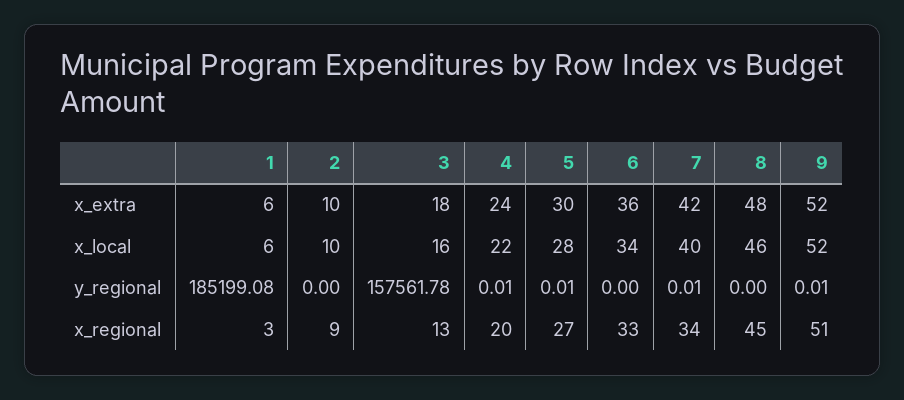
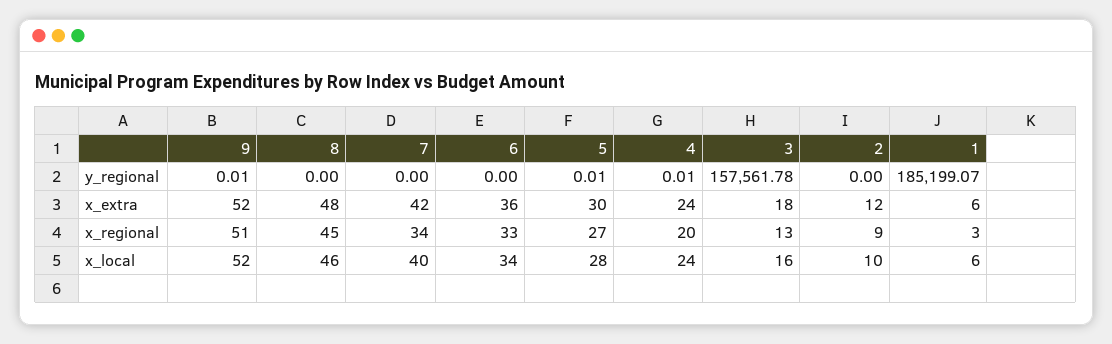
  {
    "1": {
      "x_extra": 6,
      "x_local": 6,
-     "y_regional": 185199.08,
+     "y_regional": 185199.07,
      "x_regional": 3
    },
    "2": {
-     "x_extra": 10,
+     "x_extra": 12,
      "x_local": 10,
      "y_regional": 0,
      "x_regional": 9
    },
    "3": {
      "x_extra": 18,
      "x_local": 16,
      "y_regional": 157561.78,
      "x_regional": 13
    },
    "4": {
      "x_extra": 24,
-     "x_local": 22,
+     "x_local": 24,
      "y_regional": 0.01,
      "x_regional": 20
    },
    "5": {
      "x_extra": 30,
      "x_local": 28,
      "y_regional": 0.01,
      "x_regional": 27
    },
    "6": {
      "x_extra": 36,
      "x_local": 34,
      "y_regional": 0,
      "x_regional": 33
    },
    "7": {
      "x_extra": 42,
      "x_local": 40,
-     "y_regional": 0.01,
+     "y_regional": 0,
      "x_regional": 34
    },
    "8": {
      "x_extra": 48,
      "x_local": 46,
      "y_regional": 0,
      "x_regional": 45
    },
    "9": {
      "x_extra": 52,
      "x_local": 52,
      "y_regional": 0.01,
      "x_regional": 51
    }
  }

